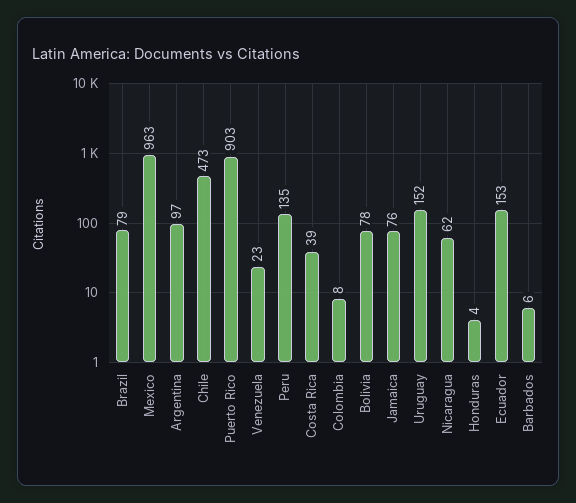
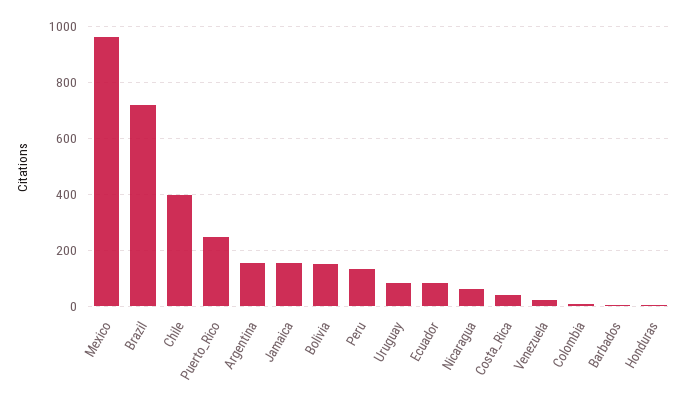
  {
-   "Brazil": 79,
+   "Brazil": 725,
    "Mexico": 963,
-   "Argentina": 97,
+   "Argentina": 150,
-   "Chile": 473,
+   "Chile": 400,
-   "Puerto Rico": 903,
+   "Puerto Rico": 250,
    "Venezuela": 23,
    "Peru": 135,
    "Costa Rica": 39,
    "Colombia": 8,
-   "Bolivia": 78,
+   "Bolivia": 150,
-   "Jamaica": 76,
+   "Jamaica": 150,
-   "Uruguay": 152,
+   "Uruguay": 75,
    "Nicaragua": 62,
    "Honduras": 4,
-   "Ecuador": 153,
+   "Ecuador": 75,
    "Barbados": 6
  }

